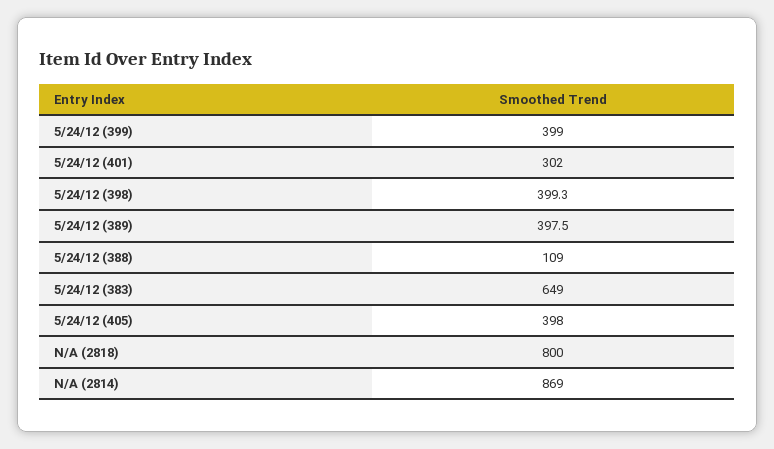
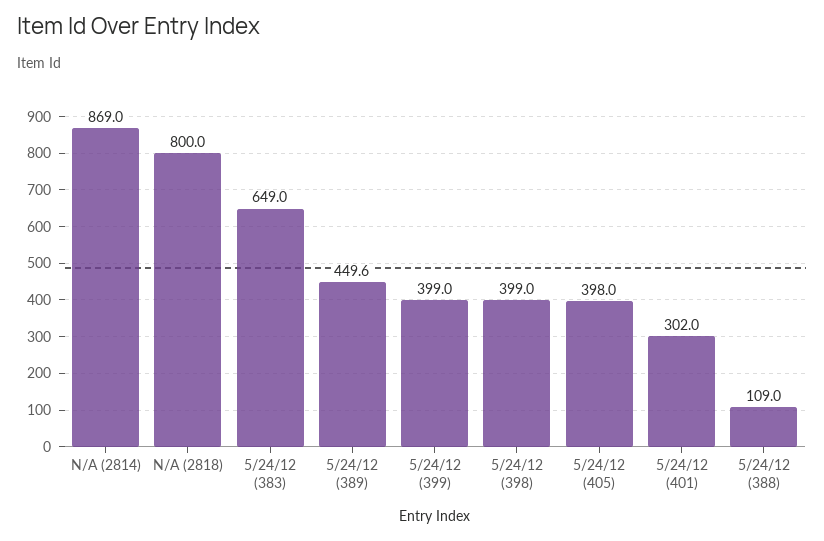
  {
    "5/24/12 (399)": 399,
    "5/24/12 (401)": 302,
-   "5/24/12 (398)": 399.3,
+   "5/24/12 (398)": 399,
-   "5/24/12 (389)": 397.5,
+   "5/24/12 (389)": 449.6,
    "5/24/12 (388)": 109,
    "5/24/12 (383)": 649,
    "5/24/12 (405)": 398,
    "N/A (2818)": 800,
    "N/A (2814)": 869
  }

